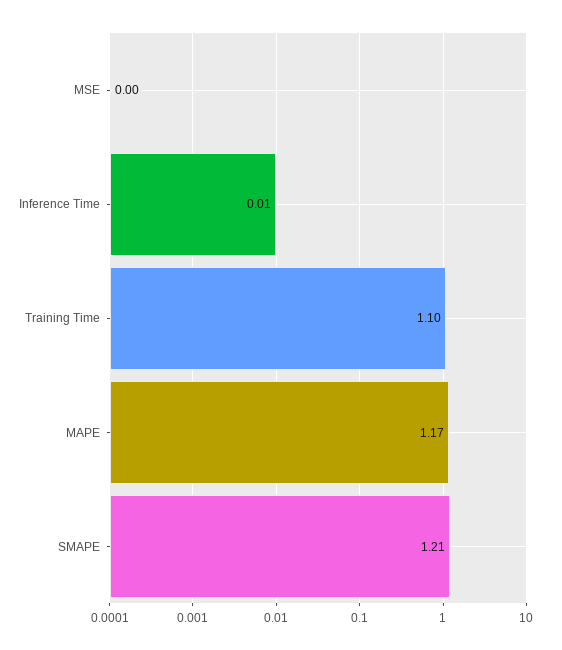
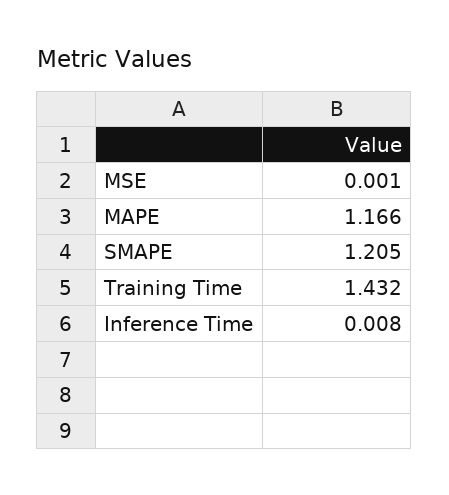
  {
    "MSE": 0.001,
    "Inference Time": 0.008,
-   "Training Time": 1.1,
+   "Training Time": 1.432,
    "MAPE": 1.166,
    "SMAPE": 1.205
  }

